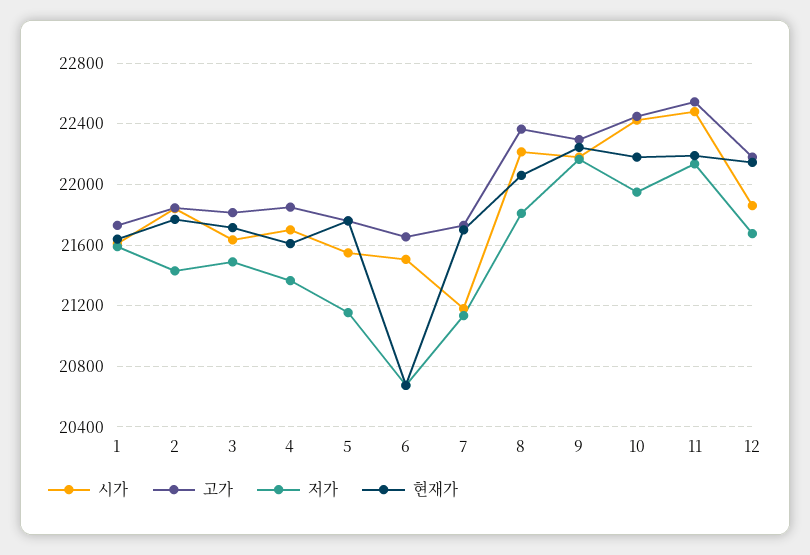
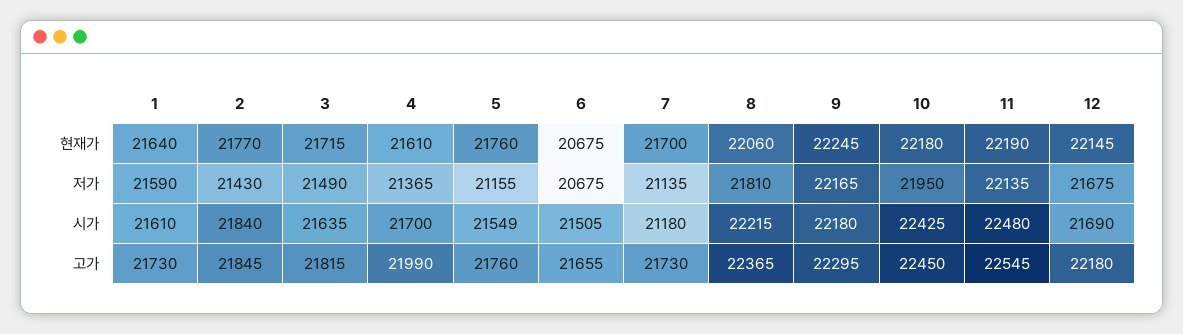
  {
    "시가": {
      "1": 21610,
      "2": 21840,
      "3": 21635,
      "4": 21700,
      "5": 21549,
      "6": 21505,
      "7": 21180,
      "8": 22215,
      "9": 22180,
      "10": 22425,
      "11": 22480,
-     "12": 21850
+     "12": 21690
    },
    "고가": {
      "1": 21730,
      "2": 21845,
      "3": 21815,
-     "4": 21850,
+     "4": 21990,
      "5": 21760,
      "6": 21655,
      "7": 21730,
      "8": 22365,
      "9": 22295,
      "10": 22450,
      "11": 22545,
      "12": 22180
    },
    "저가": {
      "1": 21590,
      "2": 21430,
      "3": 21490,
      "4": 21365,
      "5": 21155,
      "6": 20675,
      "7": 21135,
      "8": 21810,
      "9": 22165,
      "10": 21950,
      "11": 22135,
      "12": 21675
    },
    "현재가": {
      "1": 21640,
      "2": 21770,
      "3": 21715,
      "4": 21610,
      "5": 21760,
      "6": 20675,
      "7": 21700,
      "8": 22060,
      "9": 22245,
      "10": 22180,
      "11": 22190,
      "12": 22145
    }
  }

